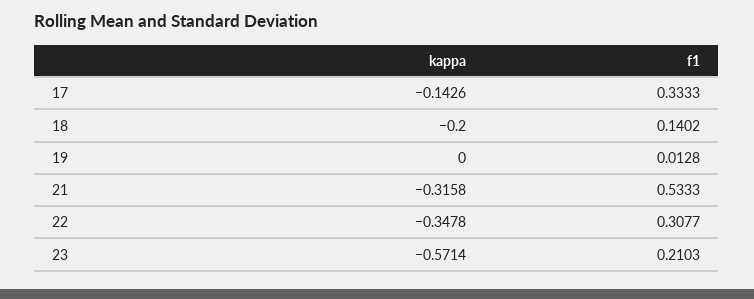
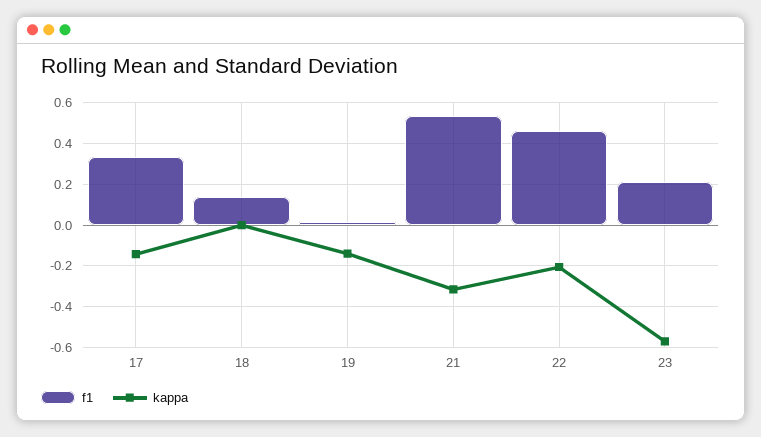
  {
    "kappa": {
      "17": -0.1426,
-     "18": -0.2,
+     "18": 0,
-     "19": 0,
+     "19": -0.15,
      "21": -0.3158,
-     "22": -0.3478,
+     "22": -0.2,
      "23": -0.5714
    },
    "f1": {
      "17": 0.3333,
      "18": 0.1402,
      "19": 0.0128,
      "21": 0.5333,
-     "22": 0.3077,
+     "22": 0.45,
      "23": 0.2103
    }
  }

